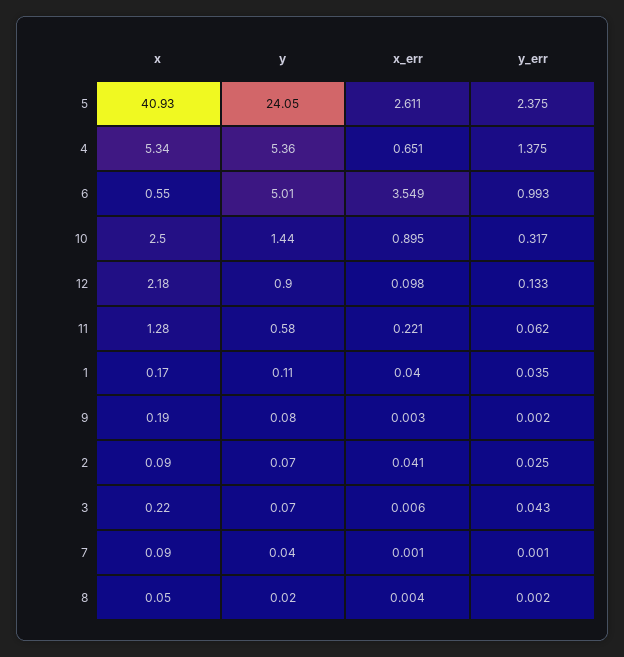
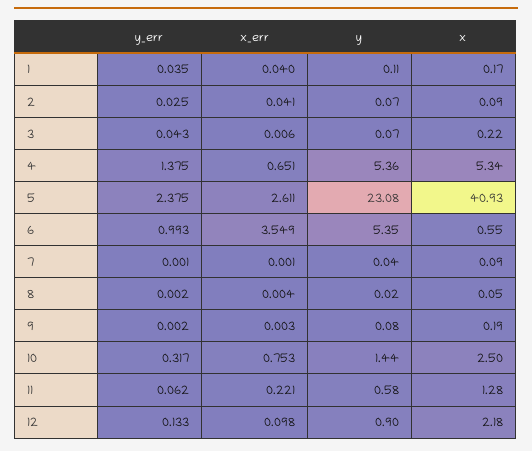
  {
    "x": {
      "5": 40.93,
      "4": 5.34,
      "6": 0.55,
      "10": 2.5,
      "12": 2.18,
      "11": 1.28,
      "1": 0.17,
      "9": 0.19,
      "2": 0.09,
      "3": 0.22,
      "7": 0.09,
      "8": 0.05
    },
    "y": {
-     "5": 24.05,
+     "5": 23.08,
      "4": 5.36,
-     "6": 5.01,
+     "6": 5.35,
      "10": 1.44,
      "12": 0.9,
      "11": 0.58,
      "1": 0.11,
      "9": 0.08,
      "2": 0.07,
      "3": 0.07,
      "7": 0.04,
      "8": 0.02
    },
    "x_err": {
      "5": 2.611,
      "4": 0.651,
      "6": 3.549,
-     "10": 0.895,
+     "10": 0.753,
      "12": 0.098,
      "11": 0.221,
      "1": 0.04,
      "9": 0.003,
      "2": 0.041,
      "3": 0.006,
      "7": 0.001,
      "8": 0.004
    },
    "y_err": {
      "5": 2.375,
      "4": 1.375,
      "6": 0.993,
      "10": 0.317,
      "12": 0.133,
      "11": 0.062,
      "1": 0.035,
      "9": 0.002,
      "2": 0.025,
      "3": 0.043,
      "7": 0.001,
      "8": 0.002
    }
  }

